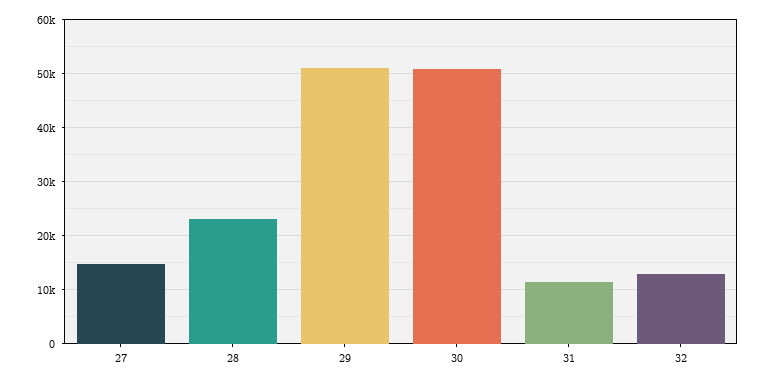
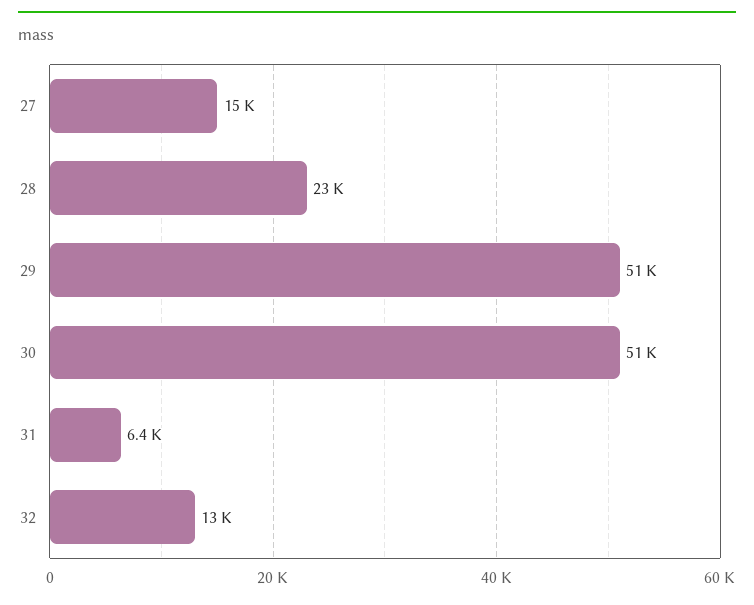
  {
    "27": 15000,
    "28": 23000,
    "29": 51000,
    "30": 51000,
-   "31": 12000,
+   "31": 6400,
    "32": 13000
  }

